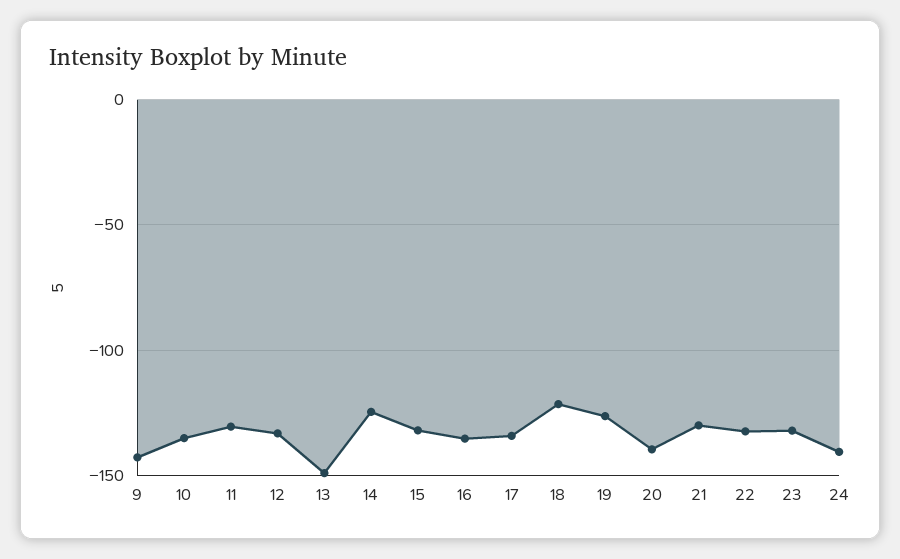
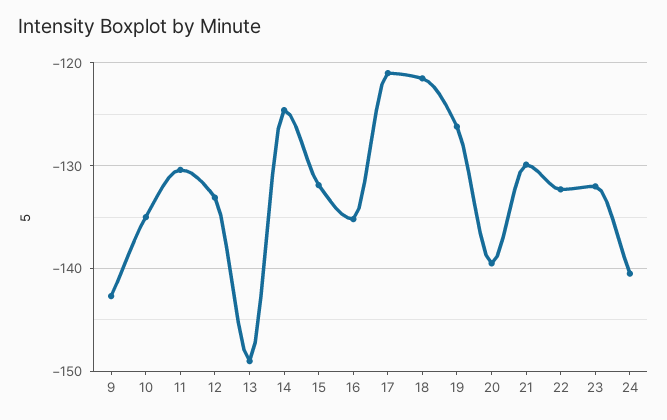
  {
    "9": -143,
    "10": -135,
    "11": -130,
    "12": -133,
    "13": -149,
    "14": -125,
    "15": -132,
    "16": -135,
-   "17": -135,
+   "17": -121,
    "18": -122,
    "19": -126,
    "20": -140,
    "21": -130,
    "22": -132,
    "23": -132,
    "24": -141
  }

